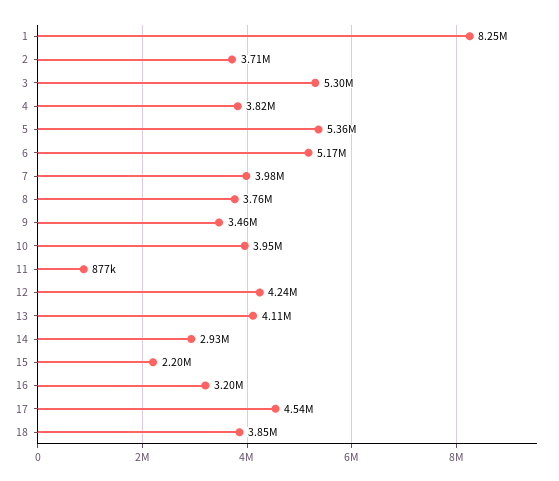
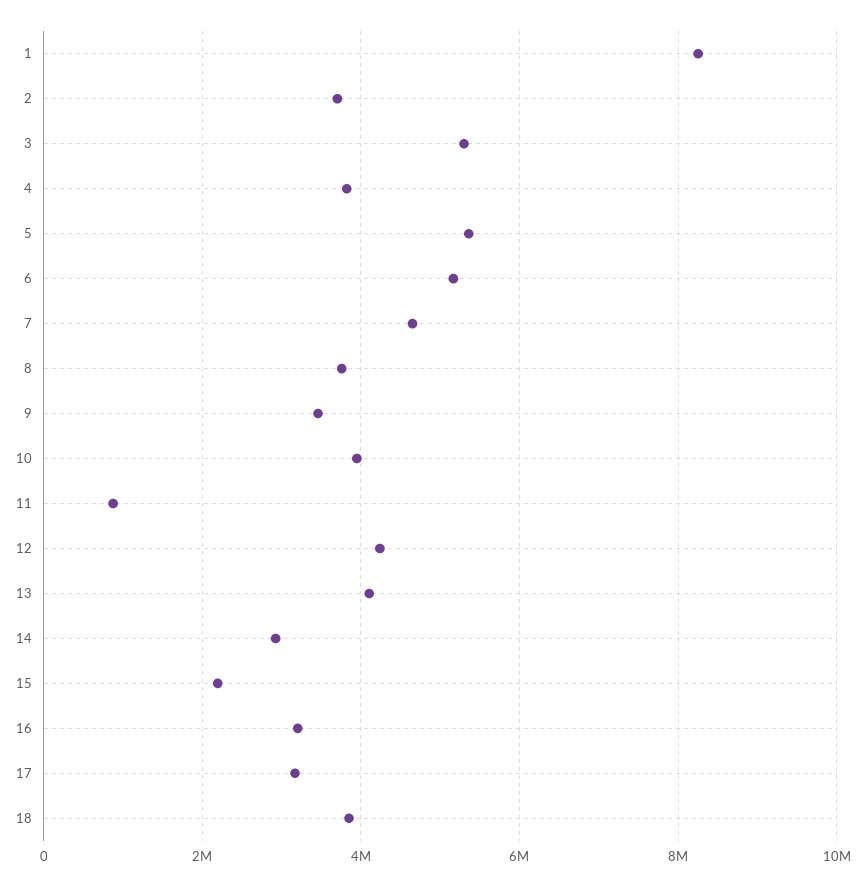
  {
    "1": 8250000,
    "2": 3710000,
    "3": 5300000,
    "4": 3820000,
    "5": 5360000,
    "6": 5170000,
-   "7": 3980000,
+   "7": 4600000,
    "8": 3760000,
    "9": 3460000,
    "10": 3950000,
    "11": 877000,
    "12": 4240000,
    "13": 4110000,
    "14": 2930000,
    "15": 2200000,
    "16": 3200000,
-   "17": 4540000,
+   "17": 3200000,
    "18": 3850000
  }

